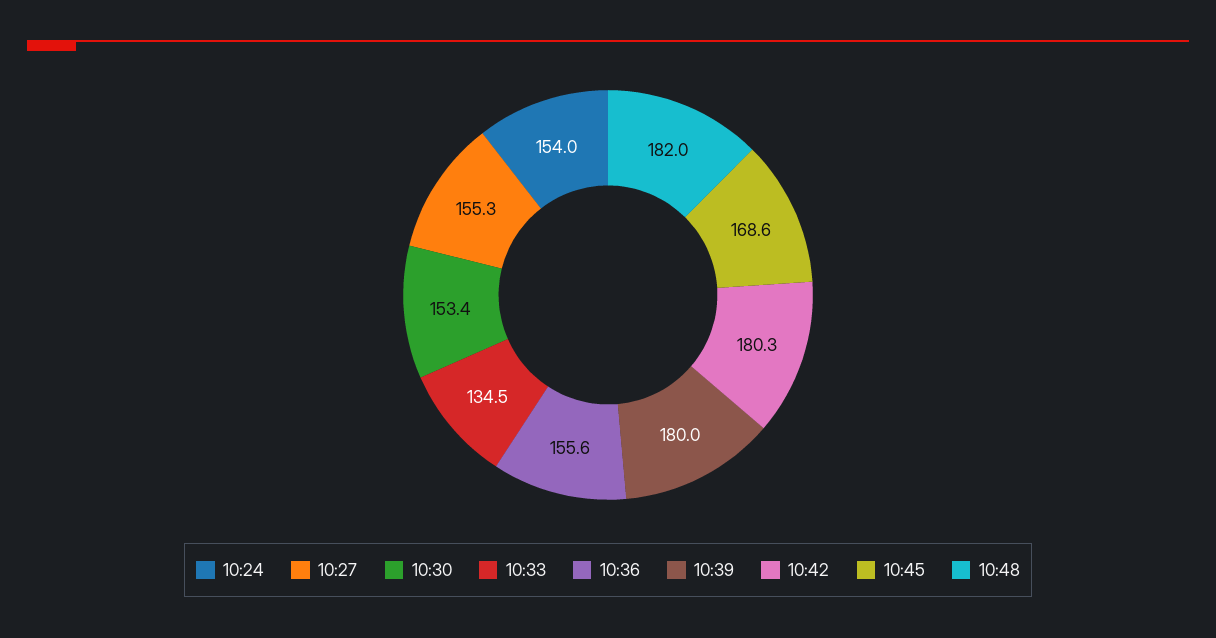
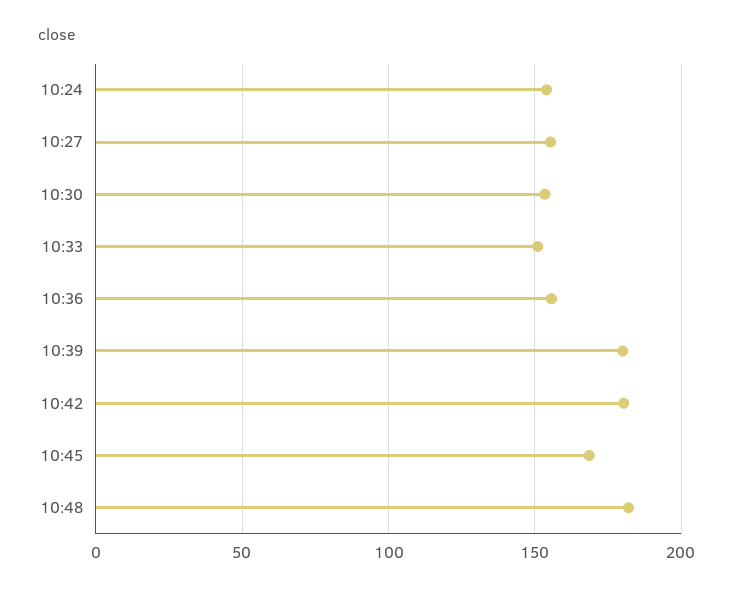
  {
    "10:24": 154,
    "10:27": 155.3,
    "10:30": 153.4,
-   "10:33": 134.5,
+   "10:33": 150,
    "10:36": 155.6,
    "10:39": 180,
    "10:42": 180.3,
    "10:45": 168.6,
    "10:48": 182
  }

